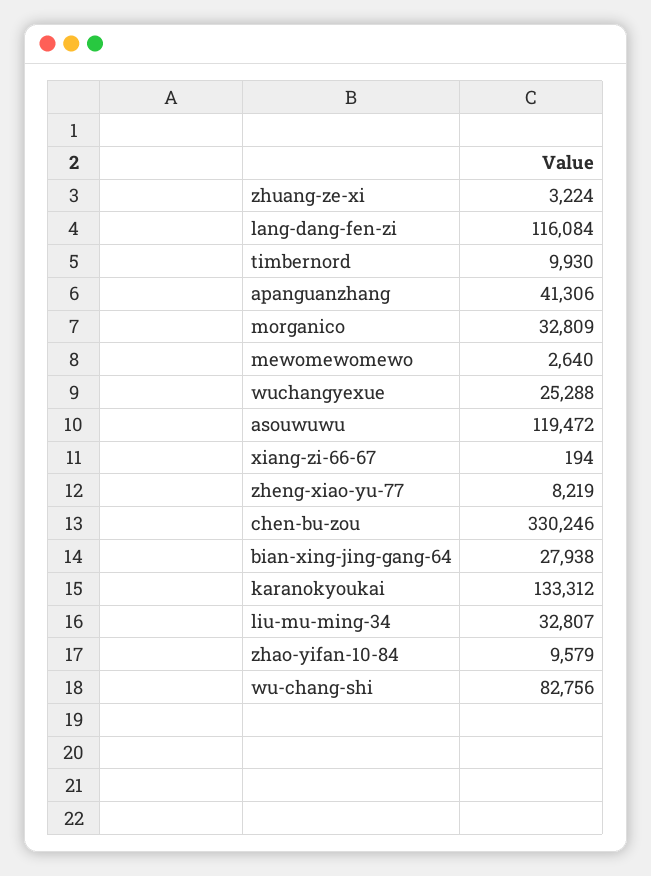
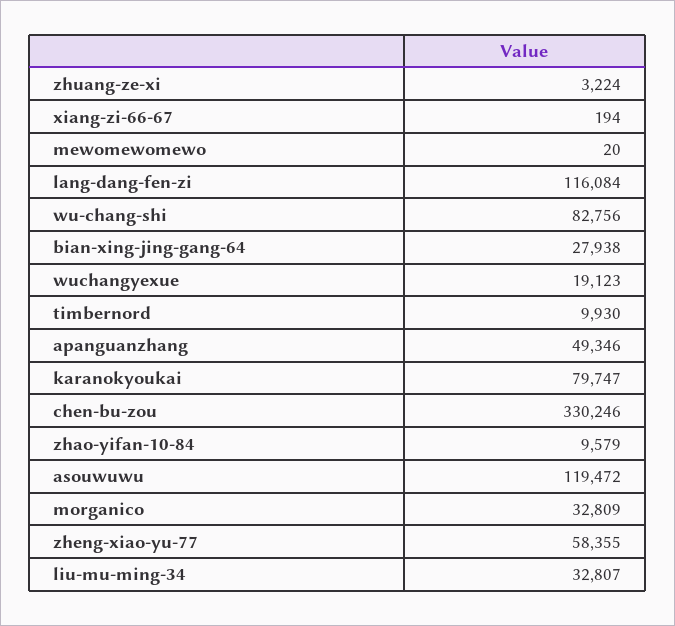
  {
    "zhuang-ze-xi": 3224,
    "lang-dang-fen-zi": 116084,
    "timbernord": 9930,
-   "apanguanzhang": 41306,
+   "apanguanzhang": 49346,
    "morganico": 32809,
-   "mewomewomewo": 2640,
+   "mewomewomewo": 20,
-   "wuchangyexue": 25288,
+   "wuchangyexue": 19123,
    "asouwuwu": 119472,
    "xiang-zi-66-67": 194,
-   "zheng-xiao-yu-77": 8219,
+   "zheng-xiao-yu-77": 58355,
    "chen-bu-zou": 330246,
    "bian-xing-jing-gang-64": 27938,
-   "karanokyoukai": 133312,
+   "karanokyoukai": 79747,
    "liu-mu-ming-34": 32807,
    "zhao-yifan-10-84": 9579,
    "wu-chang-shi": 82756
  }

